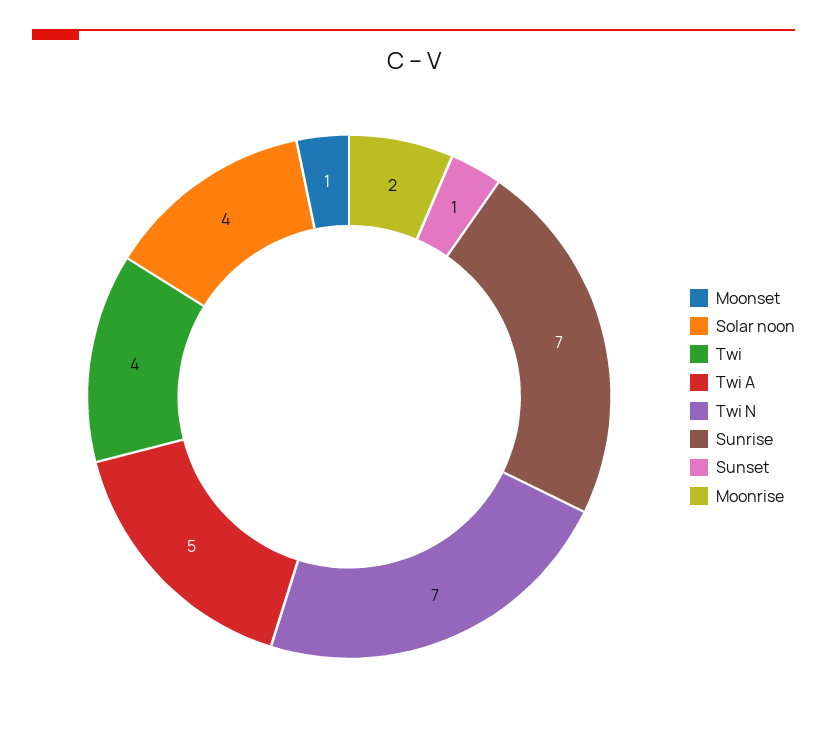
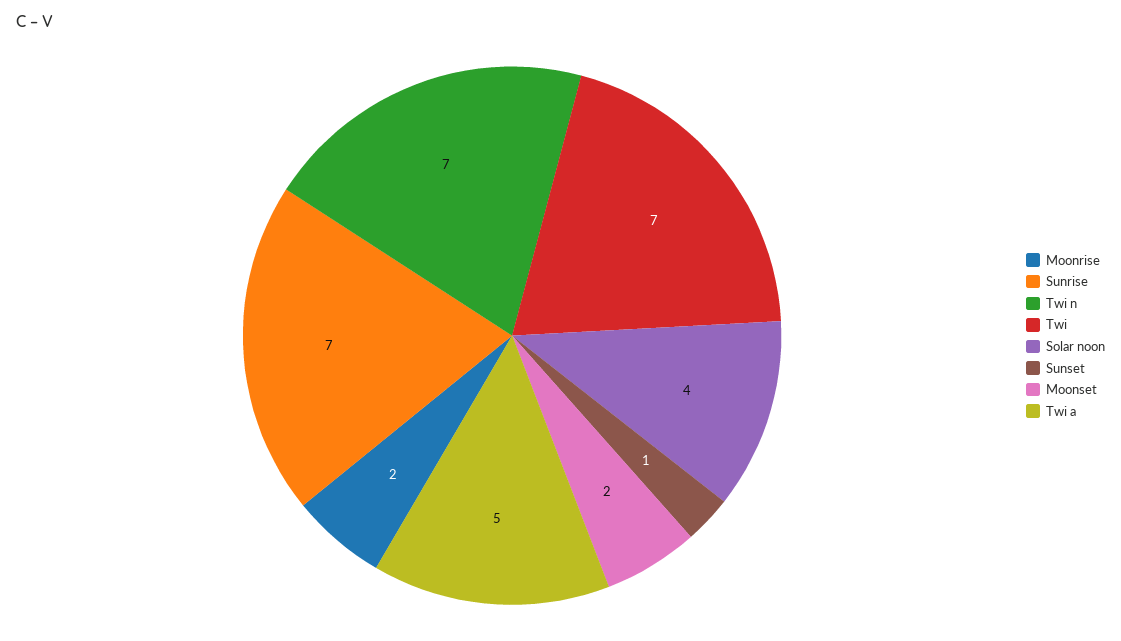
  {
-   "Moonset": 1,
+   "Moonset": 2,
    "Solar noon": 4,
-   "Twi": 4,
+   "Twi": 7,
    "Twi A": 5,
    "Twi N": 7,
    "Sunrise": 7,
    "Sunset": 1,
    "Moonrise": 2
  }

